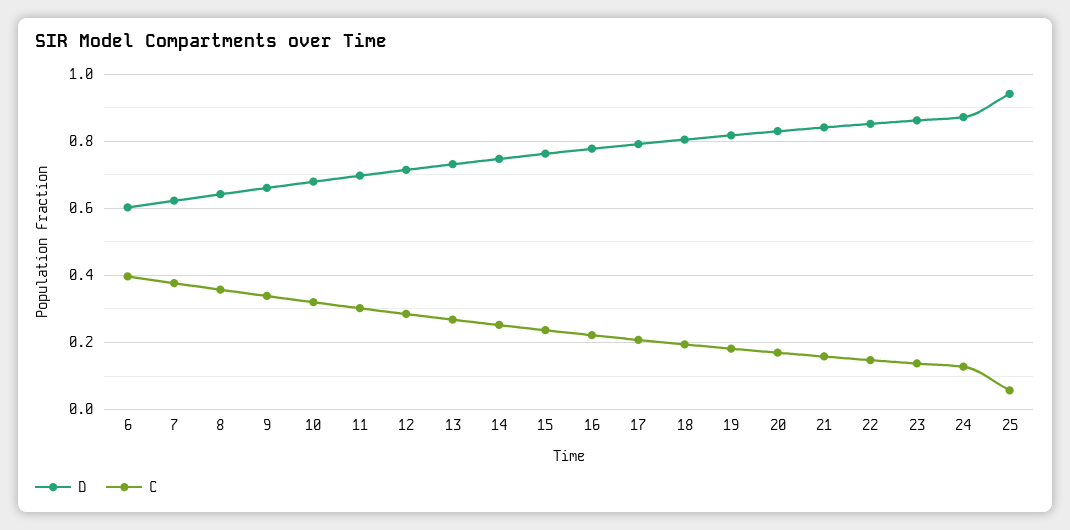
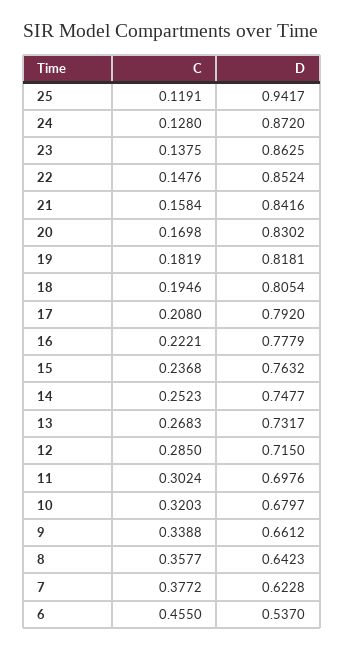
  {
    "D": {
-     "6": 0.6,
+     "6": 0.537,
      "7": 0.6228,
      "8": 0.6423,
      "9": 0.6612,
      "10": 0.6797,
      "11": 0.6976,
      "12": 0.715,
      "13": 0.7317,
      "14": 0.7477,
      "15": 0.7632,
      "16": 0.7779,
      "17": 0.792,
      "18": 0.8054,
      "19": 0.8181,
      "20": 0.8302,
      "21": 0.8416,
      "22": 0.8524,
      "23": 0.8625,
      "24": 0.872,
      "25": 0.9417
    },
    "C": {
-     "6": 0.4,
+     "6": 0.455,
      "7": 0.3772,
      "8": 0.3577,
      "9": 0.3388,
      "10": 0.3203,
      "11": 0.3024,
      "12": 0.285,
      "13": 0.2683,
      "14": 0.2523,
      "15": 0.2368,
      "16": 0.2221,
      "17": 0.208,
      "18": 0.1946,
      "19": 0.1819,
      "20": 0.1698,
      "21": 0.1584,
      "22": 0.1476,
      "23": 0.1375,
      "24": 0.128,
-     "25": 0.06
+     "25": 0.1191
    }
  }

